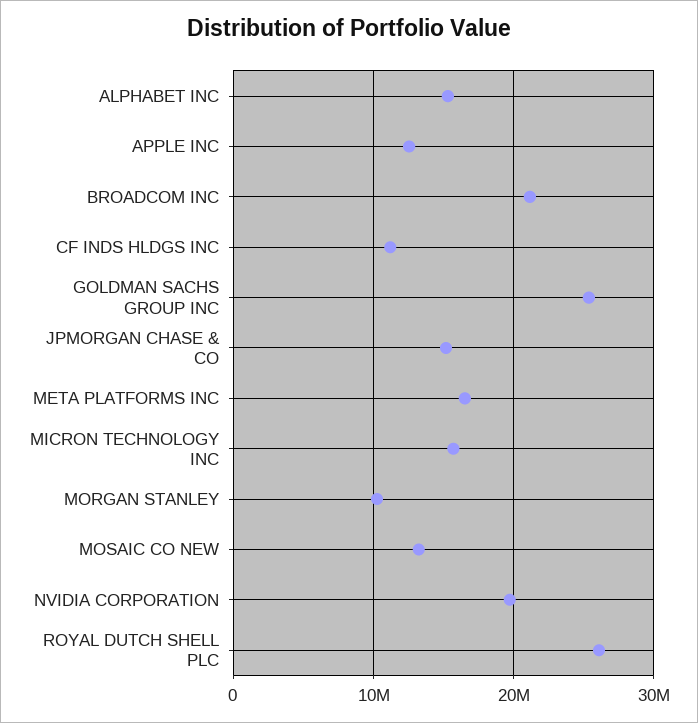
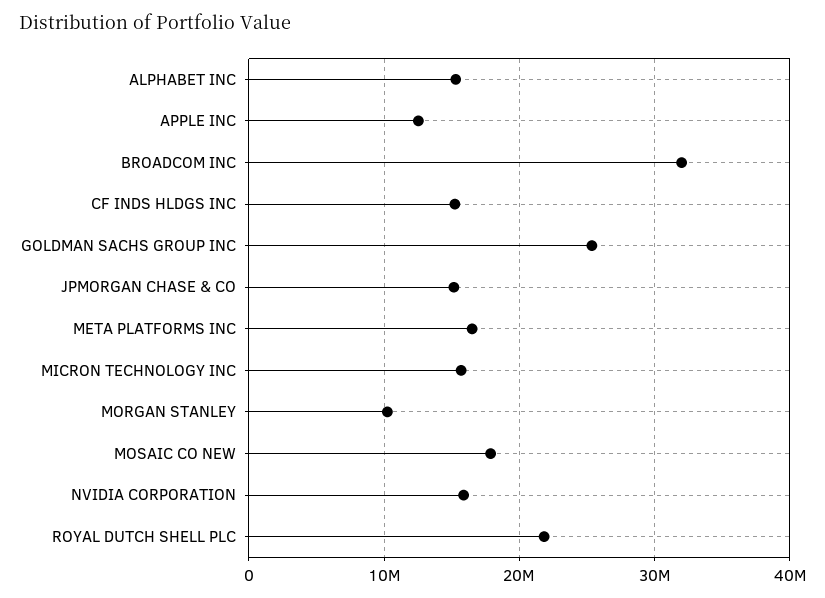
  {
    "ALPHABET INC": 15000000,
    "APPLE INC": 13000000,
-   "BROADCOM INC": 21000000,
+   "BROADCOM INC": 32000000,
-   "CF INDS HLDGS INC": 11000000,
+   "CF INDS HLDGS INC": 15000000,
    "GOLDMAN SACHS GROUP INC": 25000000,
    "JPMORGAN CHASE & CO": 15000000,
    "META PLATFORMS INC": 17000000,
    "MICRON TECHNOLOGY INC": 16000000,
    "MORGAN STANLEY": 10000000,
-   "MOSAIC CO NEW": 13000000,
+   "MOSAIC CO NEW": 18000000,
-   "NVIDIA CORPORATION": 20000000,
+   "NVIDIA CORPORATION": 16000000,
-   "ROYAL DUTCH SHELL PLC": 26000000
+   "ROYAL DUTCH SHELL PLC": 22000000
  }

